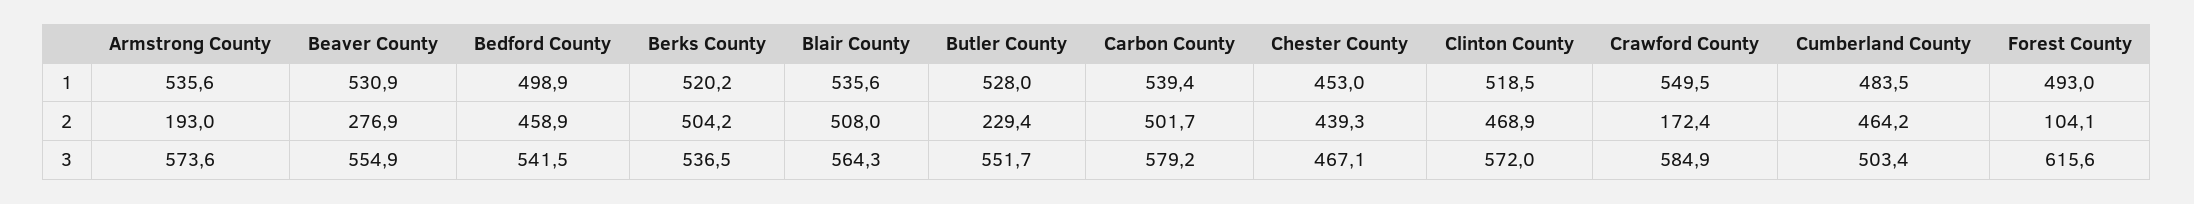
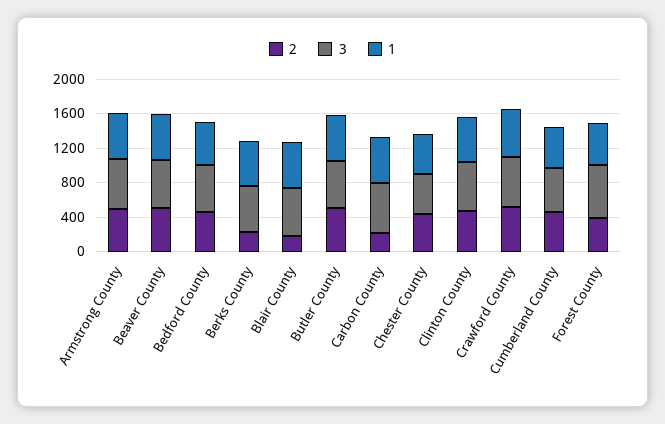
  {
    "1": {
      "Armstrong County": 535.6,
      "Beaver County": 530.9,
      "Bedford County": 498.9,
      "Berks County": 520.2,
      "Blair County": 535.6,
      "Butler County": 528,
      "Carbon County": 539.4,
      "Chester County": 453,
      "Clinton County": 518.5,
      "Crawford County": 549.5,
      "Cumberland County": 483.5,
      "Forest County": 493
    },
    "2": {
-     "Armstrong County": 193,
+     "Armstrong County": 500,
-     "Beaver County": 276.9,
+     "Beaver County": 500,
      "Bedford County": 458.9,
-     "Berks County": 504.2,
+     "Berks County": 200,
-     "Blair County": 508,
+     "Blair County": 200,
-     "Butler County": 229.4,
+     "Butler County": 500,
-     "Carbon County": 501.7,
+     "Carbon County": 200,
      "Chester County": 439.3,
      "Clinton County": 468.9,
-     "Crawford County": 172.4,
+     "Crawford County": 500,
      "Cumberland County": 464.2,
-     "Forest County": 104.1
+     "Forest County": 400
    },
    "3": {
      "Armstrong County": 573.6,
      "Beaver County": 554.9,
      "Bedford County": 541.5,
      "Berks County": 536.5,
      "Blair County": 564.3,
      "Butler County": 551.7,
      "Carbon County": 579.2,
      "Chester County": 467.1,
      "Clinton County": 572,
      "Crawford County": 584.9,
      "Cumberland County": 503.4,
      "Forest County": 615.6
    }
  }

